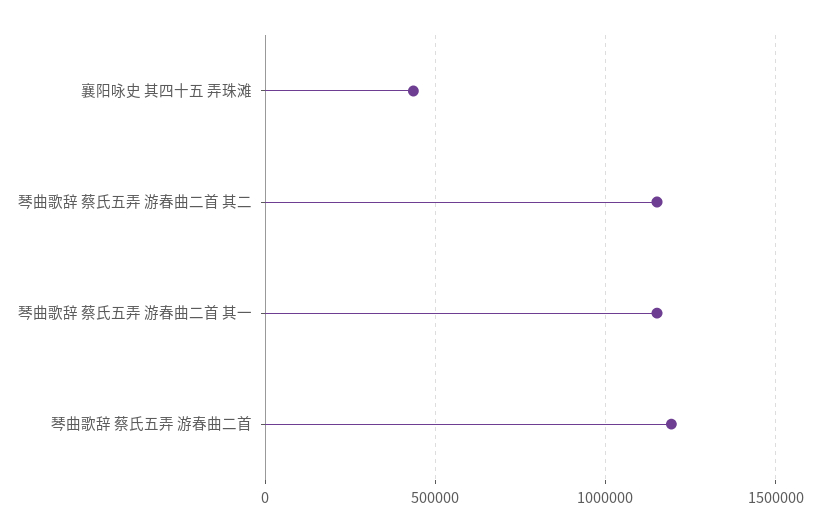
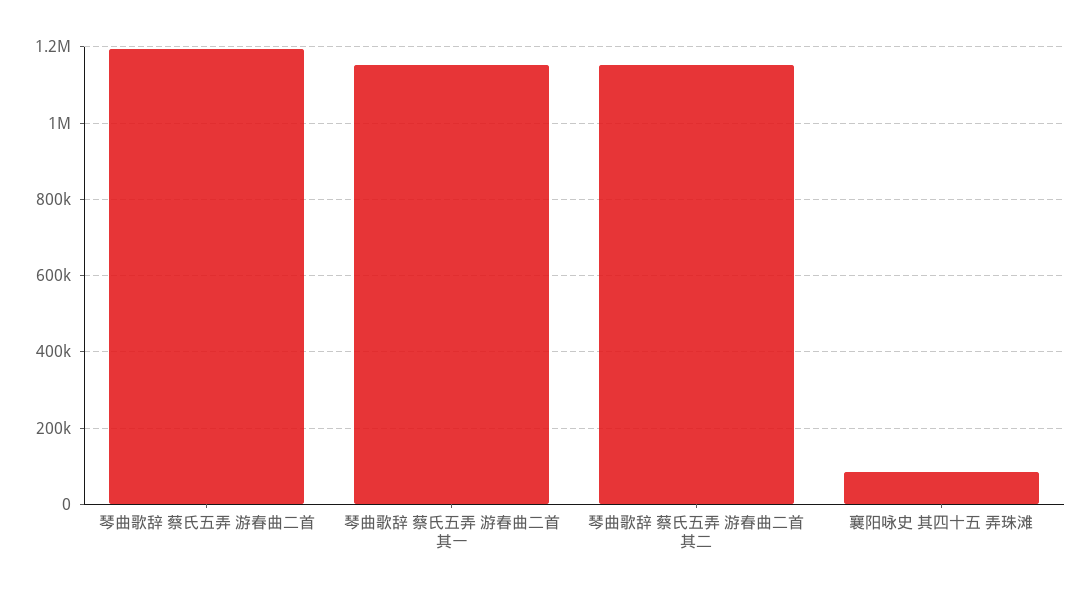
  {
-   "襄阳咏史 其四十五 弄珠滩": 450000,
+   "襄阳咏史 其四十五 弄珠滩": 80000,
    "琴曲歌辞 蔡氏五弄 游春曲二首 其二": 1160000,
    "琴曲歌辞 蔡氏五弄 游春曲二首 其一": 1160000,
    "琴曲歌辞 蔡氏五弄 游春曲二首": 1200000
  }

